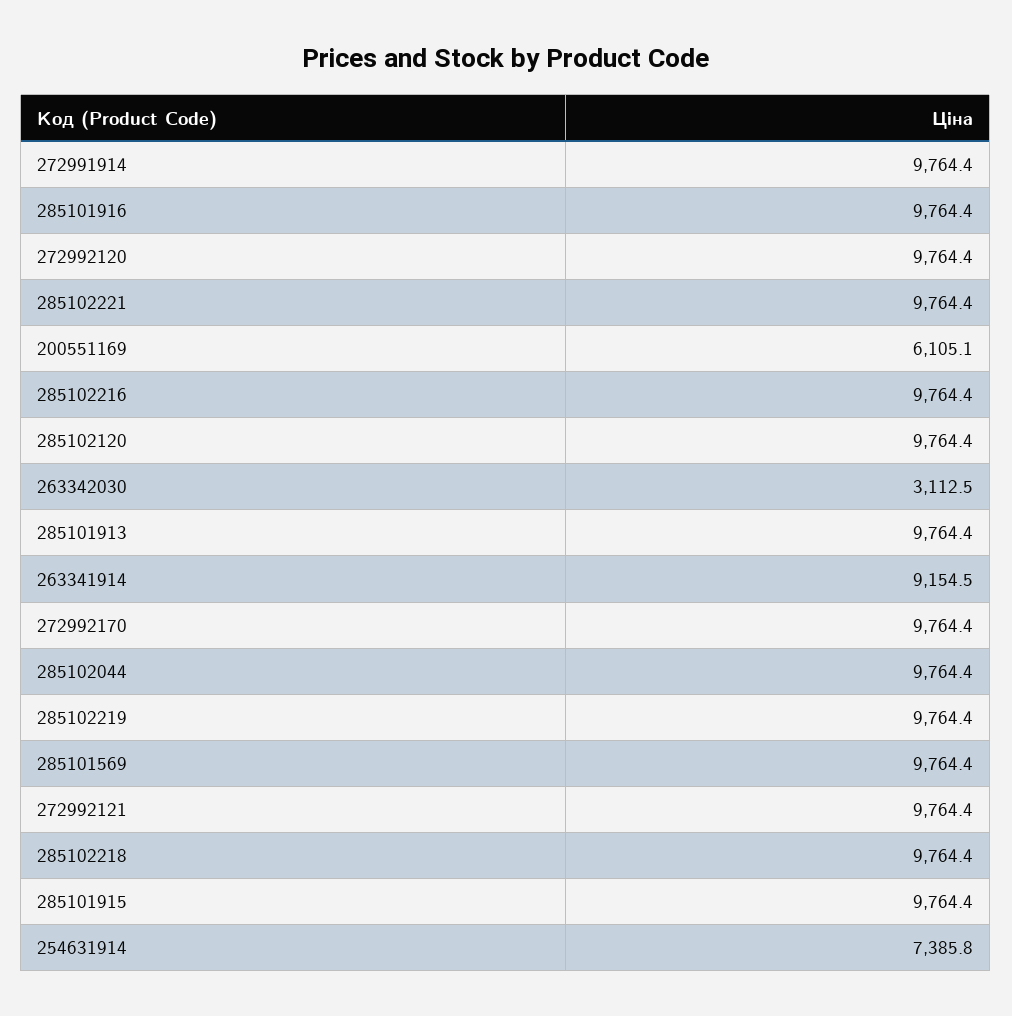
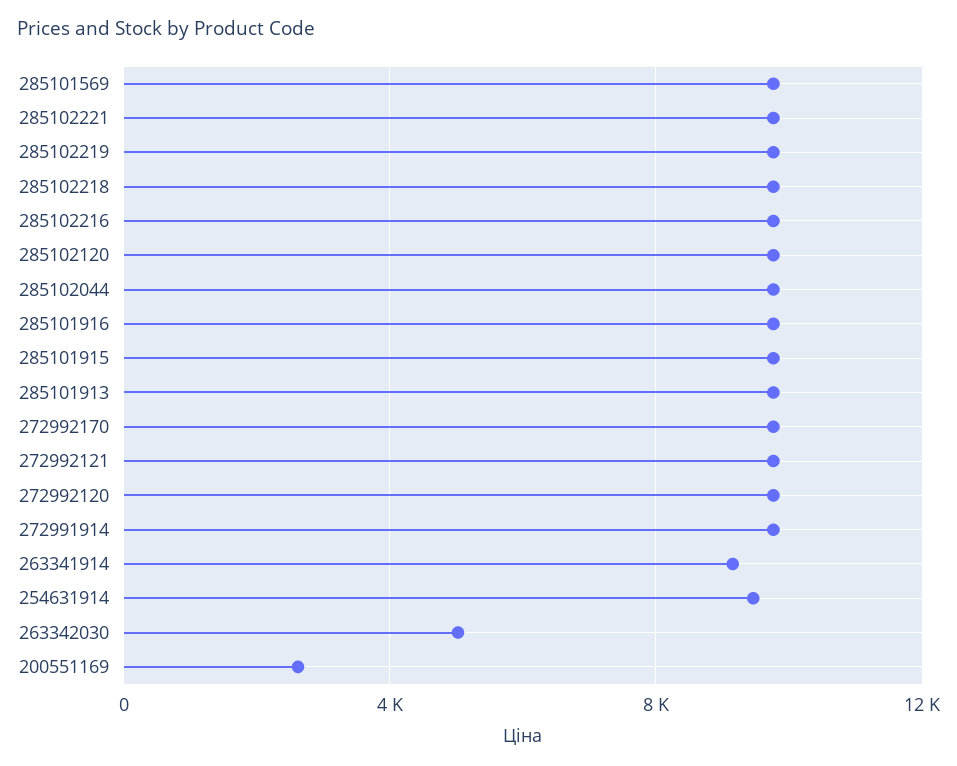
  {
    "272991914": 9764.4,
    "285101916": 9764.4,
    "272992120": 9764.4,
    "285102221": 9764.4,
-   "200551169": 6105.1,
+   "200551169": 2500,
    "285102216": 9764.4,
    "285102120": 9764.4,
-   "263342030": 3112.5,
+   "263342030": 5000,
    "285101913": 9764.4,
    "263341914": 9154.5,
    "272992170": 9764.4,
    "285102044": 9764.4,
    "285102219": 9764.4,
    "285101569": 9764.4,
    "272992121": 9764.4,
    "285102218": 9764.4,
    "285101915": 9764.4,
-   "254631914": 7385.8
+   "254631914": 9500
  }

